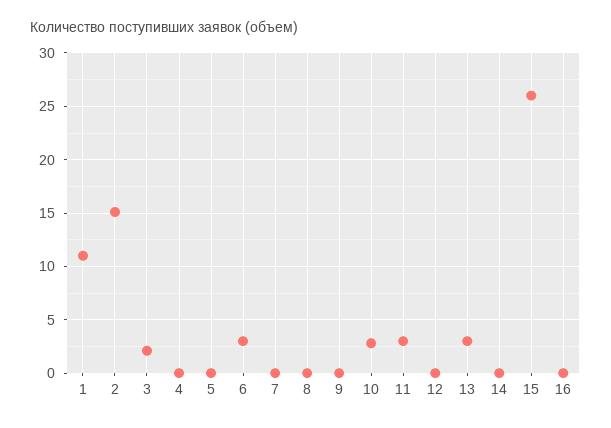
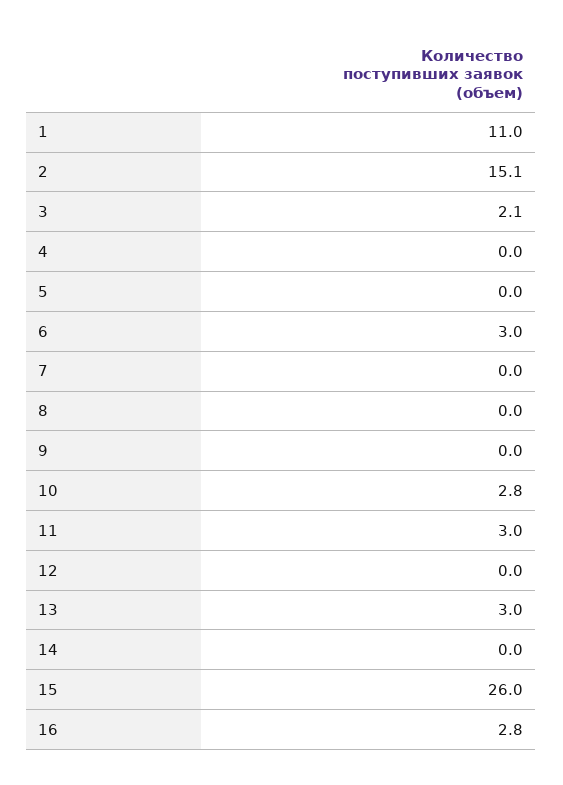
  {
    "1": 11,
    "2": 15.1,
    "3": 2.1,
    "4": 0,
    "5": 0,
    "6": 3,
    "7": 0,
    "8": 0,
    "9": 0,
    "10": 2.8,
    "11": 3,
    "12": 0,
    "13": 3,
    "14": 0,
    "15": 26,
-   "16": 0
+   "16": 2.8
  }

